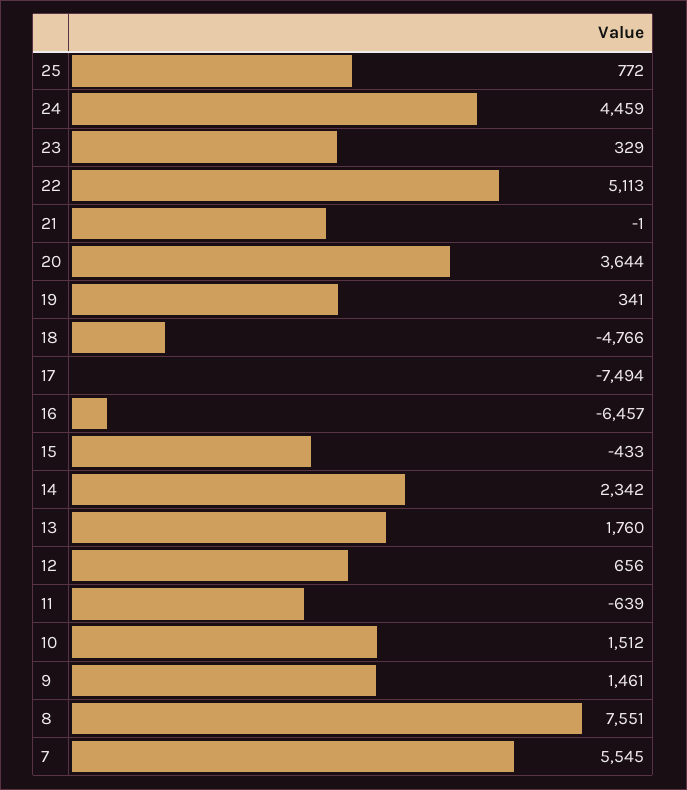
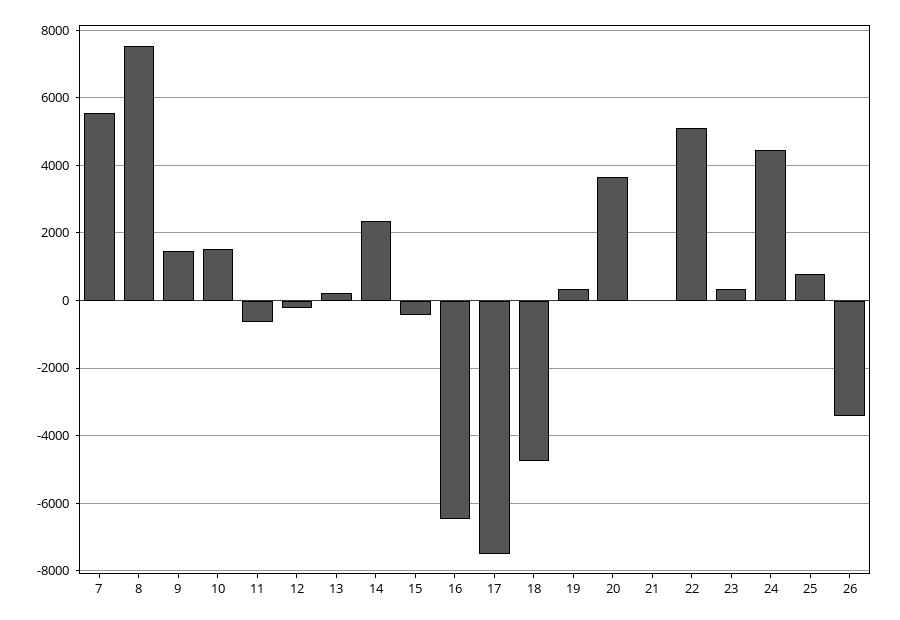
  {
    "25": 772,
    "24": 4459,
    "23": 329,
    "22": 5113,
    "21": -1,
    "20": 3644,
    "19": 341,
    "18": -4766,
    "17": -7494,
    "16": -6457,
    "15": -433,
    "14": 2342,
-   "13": 1760,
+   "13": 200,
-   "12": 656,
+   "12": -200,
    "11": -639,
    "10": 1512,
    "9": 1461,
    "8": 7551,
-   "7": 5545
+   "7": 5545,
+   "26": -3400
  }

